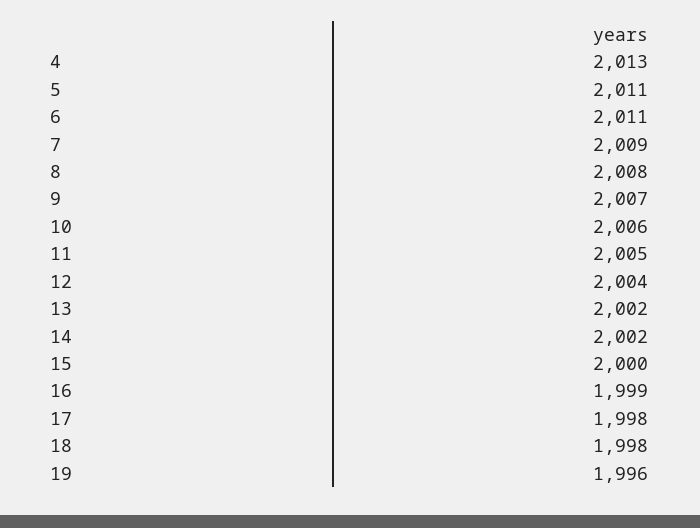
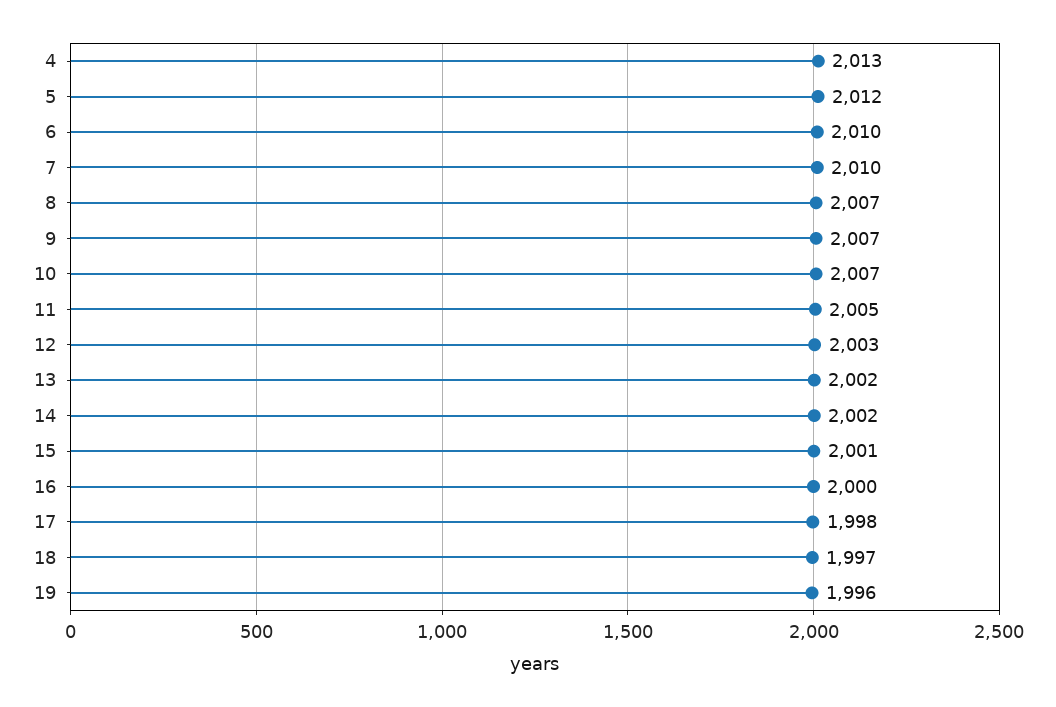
  {
    "4": 2013,
-   "5": 2011,
+   "5": 2012,
-   "6": 2011,
+   "6": 2010,
-   "7": 2009,
+   "7": 2010,
-   "8": 2008,
+   "8": 2007,
    "9": 2007,
-   "10": 2006,
+   "10": 2007,
    "11": 2005,
-   "12": 2004,
+   "12": 2003,
    "13": 2002,
    "14": 2002,
-   "15": 2000,
+   "15": 2001,
-   "16": 1999,
+   "16": 2000,
    "17": 1998,
-   "18": 1998,
+   "18": 1997,
    "19": 1996
  }

